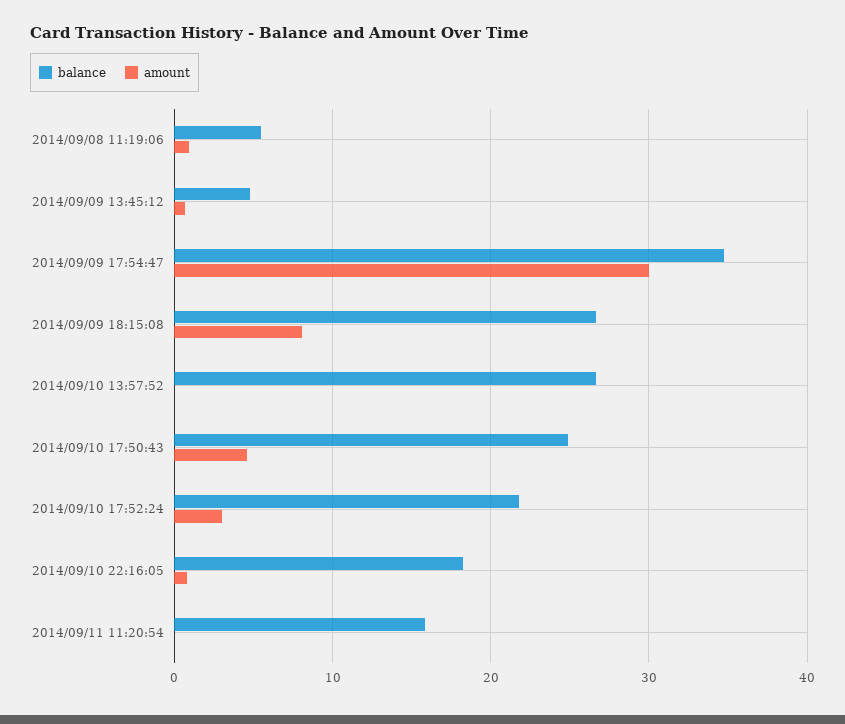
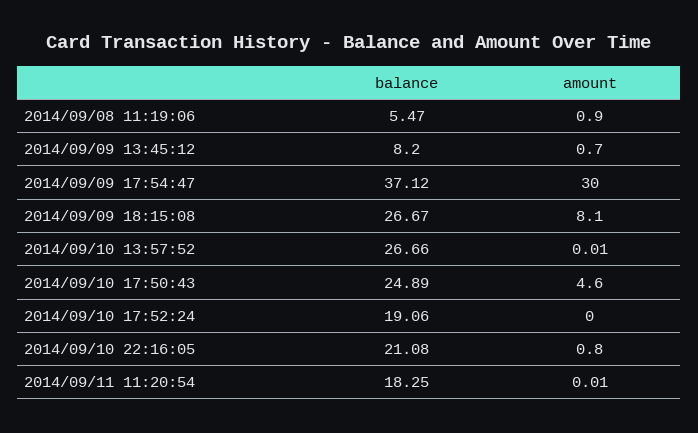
  {
    "balance": {
      "2014/09/08 11:19:06": 5.47,
-     "2014/09/09 13:45:12": 5,
+     "2014/09/09 13:45:12": 8.2,
-     "2014/09/09 17:54:47": 35,
+     "2014/09/09 17:54:47": 37.12,
      "2014/09/09 18:15:08": 26.67,
      "2014/09/10 13:57:52": 26.66,
      "2014/09/10 17:50:43": 24.89,
-     "2014/09/10 17:52:24": 22,
+     "2014/09/10 17:52:24": 19.06,
-     "2014/09/10 22:16:05": 18,
+     "2014/09/10 22:16:05": 21.08,
-     "2014/09/11 11:20:54": 16
+     "2014/09/11 11:20:54": 18.25
    },
    "amount": {
      "2014/09/08 11:19:06": 0.9,
      "2014/09/09 13:45:12": 0.7,
      "2014/09/09 17:54:47": 30,
      "2014/09/09 18:15:08": 8.1,
      "2014/09/10 13:57:52": 0.01,
      "2014/09/10 17:50:43": 4.6,
-     "2014/09/10 17:52:24": 3,
+     "2014/09/10 17:52:24": 0,
      "2014/09/10 22:16:05": 0.8,
      "2014/09/11 11:20:54": 0.01
    }
  }

